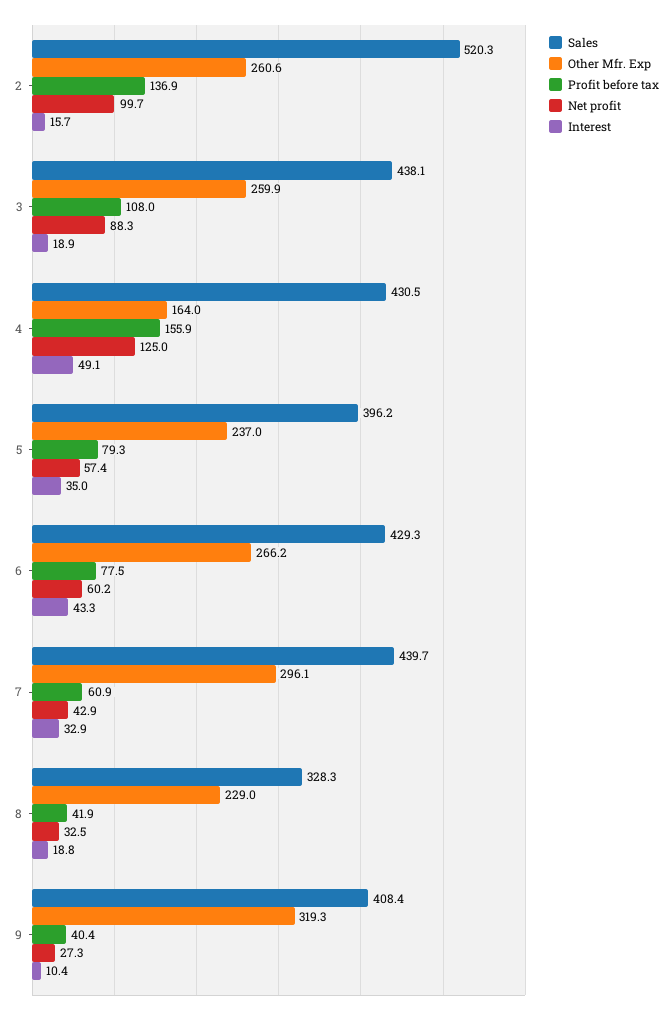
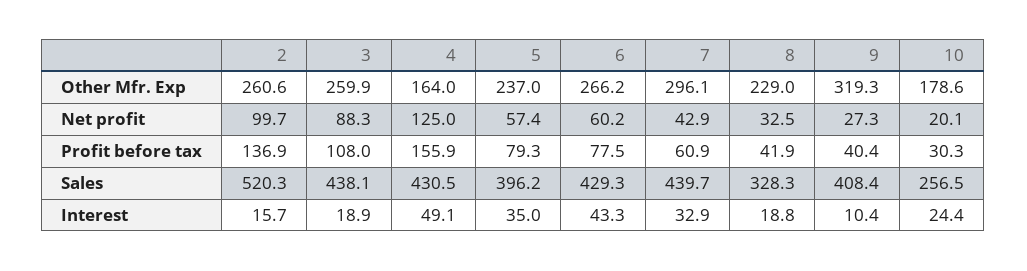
  {
    "Sales": {
      "2": 520.3,
      "3": 438.1,
      "4": 430.5,
      "5": 396.2,
      "6": 429.3,
      "7": 439.7,
      "8": 328.3,
-     "9": 408.4
+     "9": 408.4,
+     "10": 256.5
    },
    "Other Mfr. Exp": {
      "2": 260.6,
      "3": 259.9,
      "4": 164,
      "5": 237,
      "6": 266.2,
      "7": 296.1,
      "8": 229,
-     "9": 319.3
+     "9": 319.3,
+     "10": 178.6
    },
    "Profit before tax": {
      "2": 136.9,
      "3": 108,
      "4": 155.9,
      "5": 79.3,
      "6": 77.5,
      "7": 60.9,
      "8": 41.9,
-     "9": 40.4
+     "9": 40.4,
+     "10": 30.3
    },
    "Net profit": {
      "2": 99.7,
      "3": 88.3,
      "4": 125,
      "5": 57.4,
      "6": 60.2,
      "7": 42.9,
      "8": 32.5,
-     "9": 27.3
+     "9": 27.3,
+     "10": 20.1
    },
    "Interest": {
      "2": 15.7,
      "3": 18.9,
      "4": 49.1,
      "5": 35,
      "6": 43.3,
      "7": 32.9,
      "8": 18.8,
-     "9": 10.4
+     "9": 10.4,
+     "10": 24.4
    }
  }

